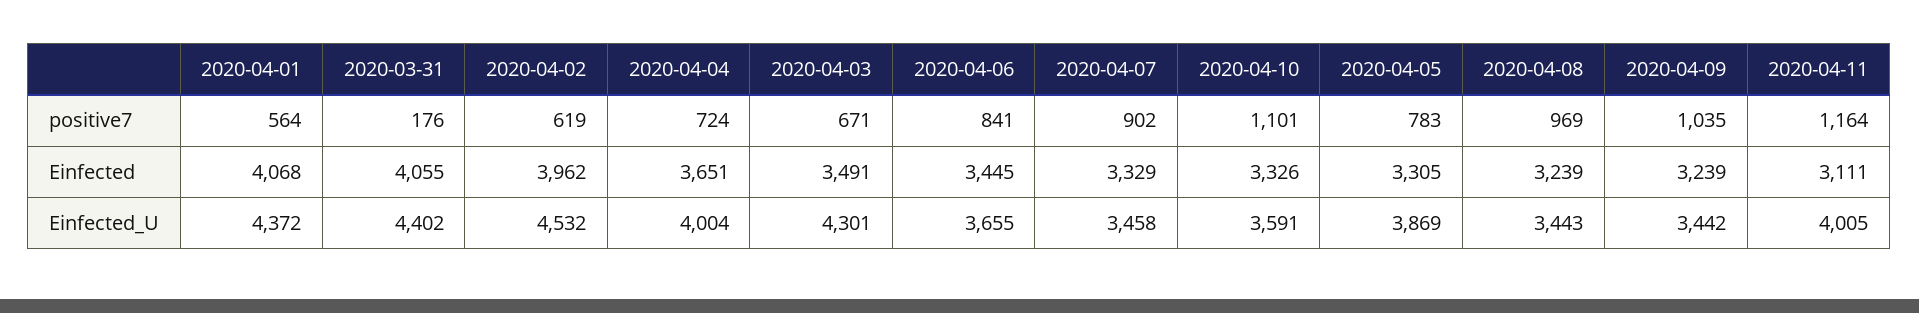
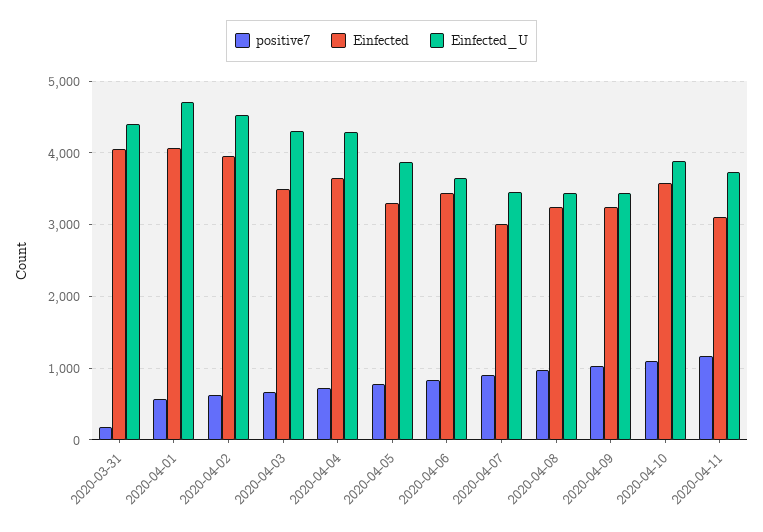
  {
    "positive7": {
      "2020-04-01": 564,
      "2020-03-31": 176,
      "2020-04-02": 619,
      "2020-04-04": 724,
      "2020-04-03": 671,
      "2020-04-06": 841,
      "2020-04-07": 902,
      "2020-04-10": 1101,
      "2020-04-05": 783,
      "2020-04-08": 969,
      "2020-04-09": 1035,
      "2020-04-11": 1164
    },
    "Einfected": {
      "2020-04-01": 4068,
      "2020-03-31": 4055,
      "2020-04-02": 3962,
      "2020-04-04": 3651,
      "2020-04-03": 3491,
      "2020-04-06": 3445,
-     "2020-04-07": 3329,
+     "2020-04-07": 3000,
-     "2020-04-10": 3326,
+     "2020-04-10": 3600,
      "2020-04-05": 3305,
      "2020-04-08": 3239,
      "2020-04-09": 3239,
      "2020-04-11": 3111
    },
    "Einfected_U": {
-     "2020-04-01": 4372,
+     "2020-04-01": 4700,
      "2020-03-31": 4402,
      "2020-04-02": 4532,
-     "2020-04-04": 4004,
+     "2020-04-04": 4300,
      "2020-04-03": 4301,
      "2020-04-06": 3655,
      "2020-04-07": 3458,
-     "2020-04-10": 3591,
+     "2020-04-10": 3900,
      "2020-04-05": 3869,
      "2020-04-08": 3443,
      "2020-04-09": 3442,
-     "2020-04-11": 4005
+     "2020-04-11": 3700
    }
  }

